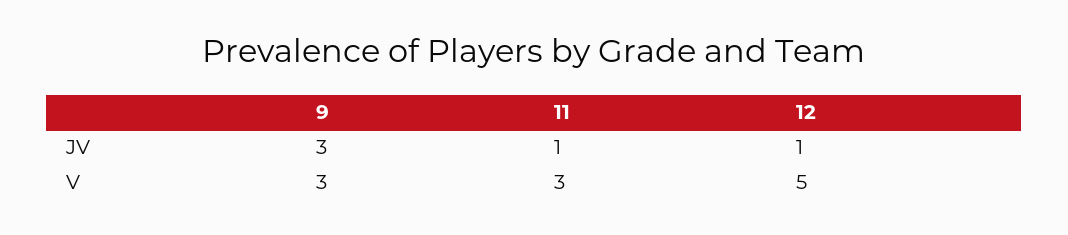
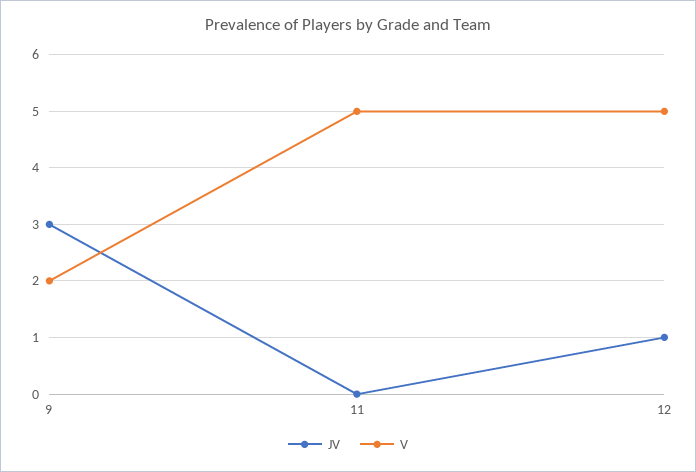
  {
    "JV": {
      "9": 3,
-     "11": 1,
+     "11": 0,
      "12": 1
    },
    "V": {
-     "9": 3,
+     "9": 2,
-     "11": 3,
+     "11": 5,
      "12": 5
    }
  }

